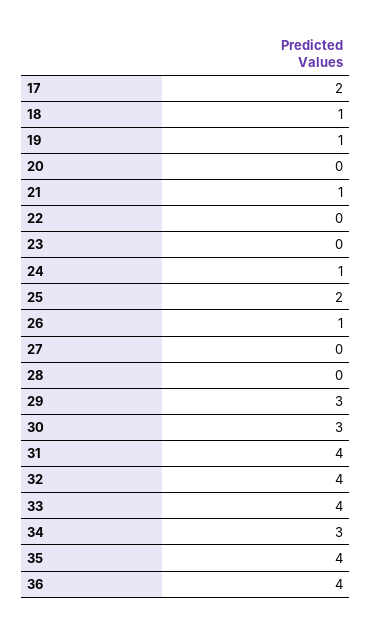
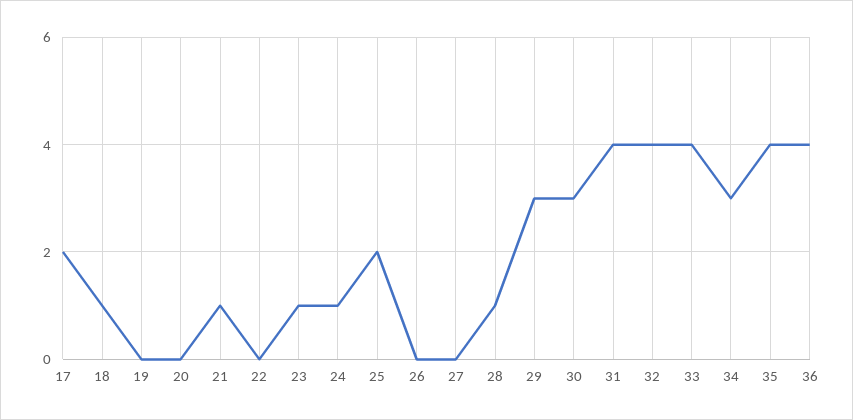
  {
    "17": 2,
    "18": 1,
-   "19": 1,
+   "19": 0,
    "20": 0,
    "21": 1,
    "22": 0,
-   "23": 0,
+   "23": 1,
    "24": 1,
    "25": 2,
-   "26": 1,
+   "26": 0,
    "27": 0,
-   "28": 0,
+   "28": 1,
    "29": 3,
    "30": 3,
    "31": 4,
    "32": 4,
    "33": 4,
    "34": 3,
    "35": 4,
    "36": 4
  }

